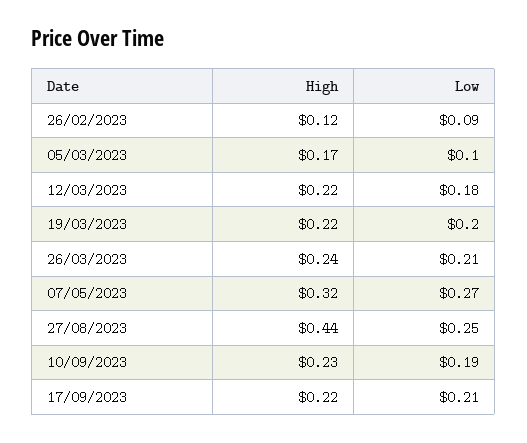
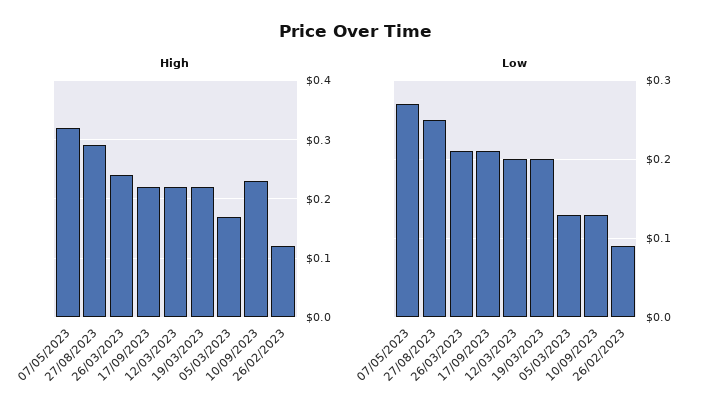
  {
    "High": {
      "26/02/2023": 0.12,
      "05/03/2023": 0.17,
      "12/03/2023": 0.22,
      "19/03/2023": 0.22,
      "26/03/2023": 0.24,
      "07/05/2023": 0.32,
-     "27/08/2023": 0.44,
+     "27/08/2023": 0.3,
      "10/09/2023": 0.23,
      "17/09/2023": 0.22
    },
    "Low": {
      "26/02/2023": 0.09,
-     "05/03/2023": 0.1,
+     "05/03/2023": 0.13,
-     "12/03/2023": 0.18,
+     "12/03/2023": 0.2,
      "19/03/2023": 0.2,
      "26/03/2023": 0.21,
      "07/05/2023": 0.27,
      "27/08/2023": 0.25,
-     "10/09/2023": 0.19,
+     "10/09/2023": 0.13,
      "17/09/2023": 0.21
    }
  }

